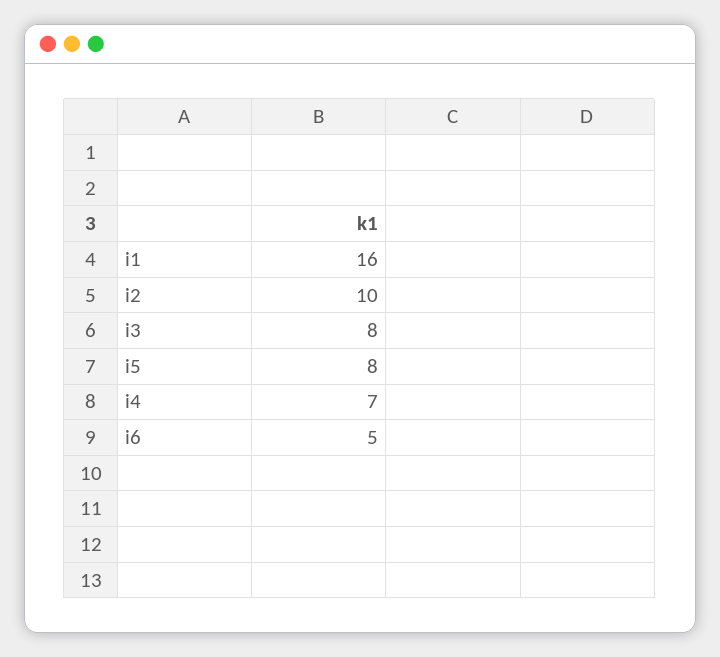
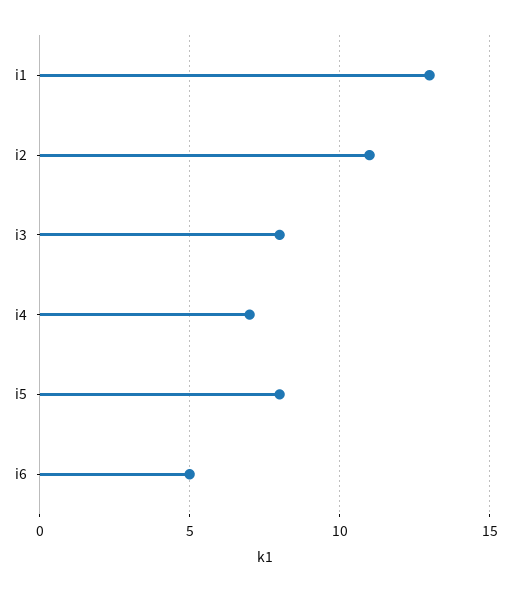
  {
-   "i1": 16,
+   "i1": 13,
-   "i2": 10,
+   "i2": 11,
    "i3": 8,
    "i5": 8,
    "i4": 7,
    "i6": 5
  }

